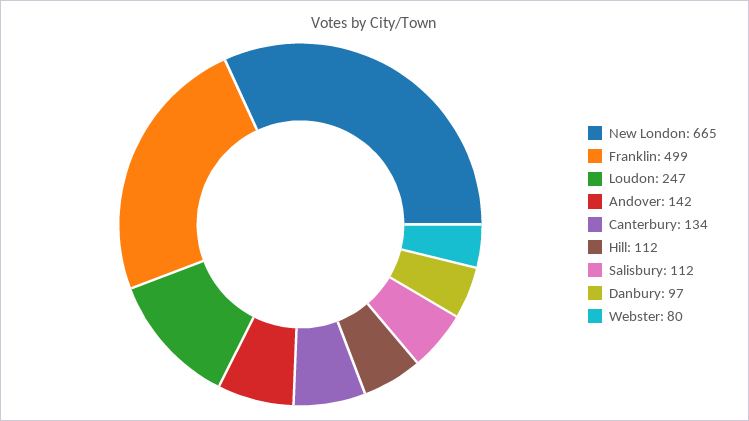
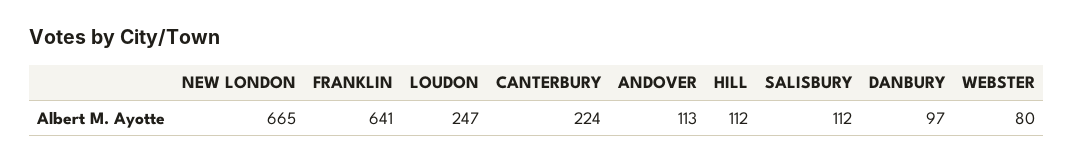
  {
    "New London": 665,
-   "Franklin": 499,
+   "Franklin": 641,
    "Loudon": 247,
-   "Andover": 142,
+   "Andover": 113,
-   "Canterbury": 134,
+   "Canterbury": 224,
    "Hill": 112,
    "Salisbury": 112,
    "Danbury": 97,
    "Webster": 80
  }

